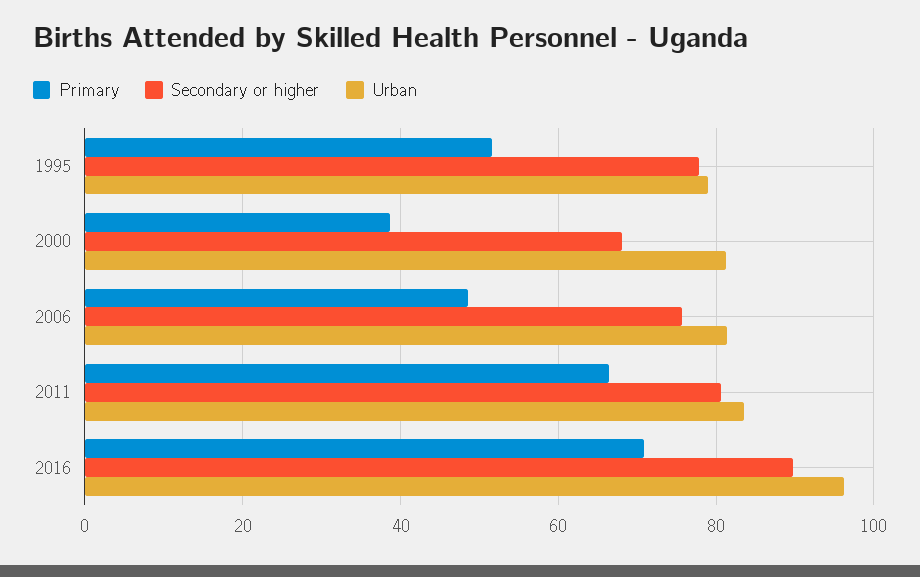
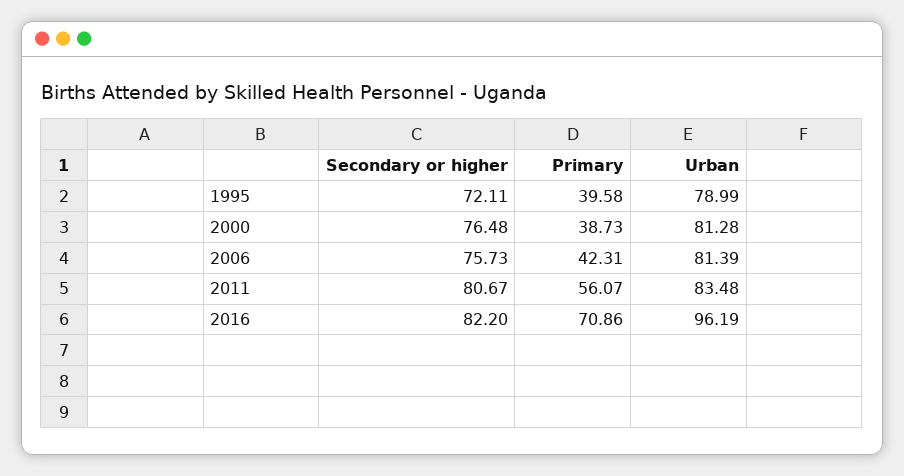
  {
    "Primary": {
-     "1995": 52,
+     "1995": 39.58,
      "2000": 38.73,
-     "2006": 48,
+     "2006": 42.31,
-     "2011": 66,
+     "2011": 56.07,
      "2016": 70.86
    },
    "Secondary or higher": {
-     "1995": 78,
+     "1995": 72.11,
-     "2000": 68,
+     "2000": 76.48,
      "2006": 75.73,
      "2011": 80.67,
-     "2016": 90
+     "2016": 82.2
    },
    "Urban": {
      "1995": 78.99,
      "2000": 81.28,
      "2006": 81.39,
      "2011": 83.48,
      "2016": 96.19
    }
  }

